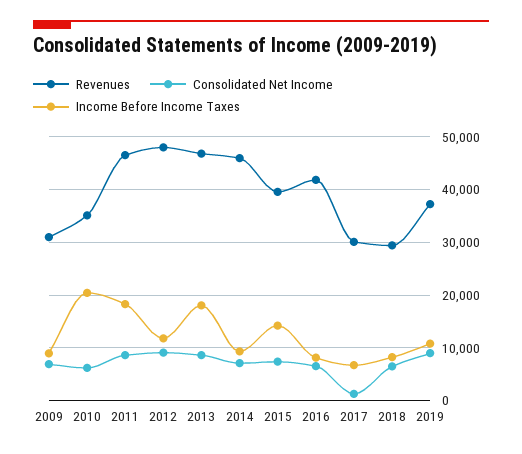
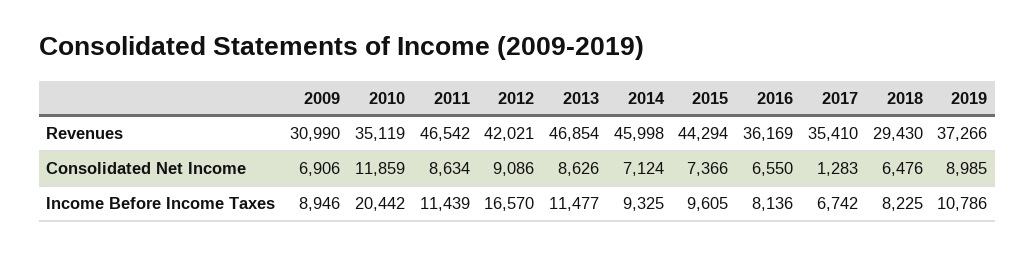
  {
    "Revenues": {
      "2009": 30990,
      "2010": 35119,
      "2011": 46542,
-     "2012": 48000,
+     "2012": 42021,
      "2013": 46854,
      "2014": 45998,
-     "2015": 40000,
+     "2015": 44294,
-     "2016": 42000,
+     "2016": 36169,
-     "2017": 30000,
+     "2017": 35410,
      "2018": 29430,
      "2019": 37266
    },
    "Consolidated Net Income": {
      "2009": 6906,
-     "2010": 6000,
+     "2010": 11859,
      "2011": 8634,
      "2012": 9086,
      "2013": 8626,
      "2014": 7124,
      "2015": 7366,
      "2016": 6550,
      "2017": 1283,
      "2018": 6476,
      "2019": 8985
    },
    "Income Before Income Taxes": {
      "2009": 8946,
      "2010": 20442,
-     "2011": 18000,
+     "2011": 11439,
-     "2012": 12000,
+     "2012": 16570,
-     "2013": 18000,
+     "2013": 11477,
      "2014": 9325,
-     "2015": 14000,
+     "2015": 9605,
      "2016": 8136,
      "2017": 6742,
      "2018": 8225,
      "2019": 10786
    }
  }

